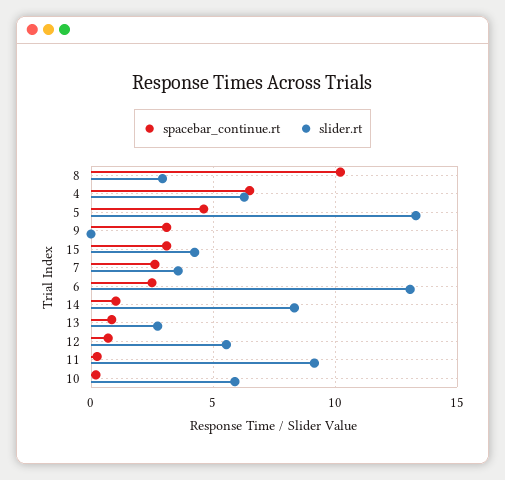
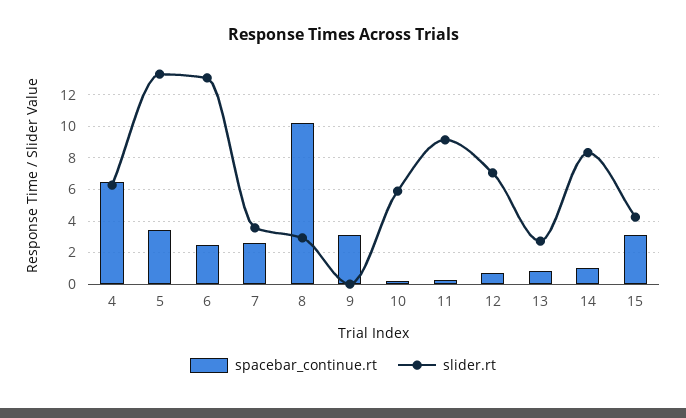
  {
    "spacebar_continue.rt": {
      "8": 10,
      "4": 6.5,
-     "5": 4.5,
+     "5": 3.5,
      "9": 3,
      "15": 3,
      "7": 2.5,
      "6": 2.5,
      "14": 1,
      "13": 1,
      "12": 0.5,
      "11": 0.5,
      "10": 0
    },
    "slider.rt": {
      "8": 3,
      "4": 6.5,
      "5": 13.5,
      "9": 0,
      "15": 4.5,
      "7": 3.5,
      "6": 13,
      "14": 8.5,
      "13": 2.5,
-     "12": 5.5,
+     "12": 7,
      "11": 9,
      "10": 6
    }
  }

